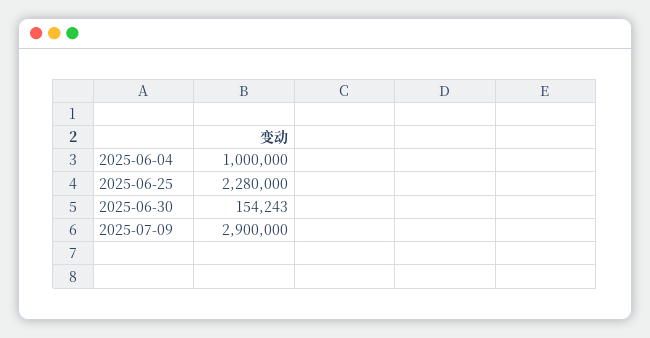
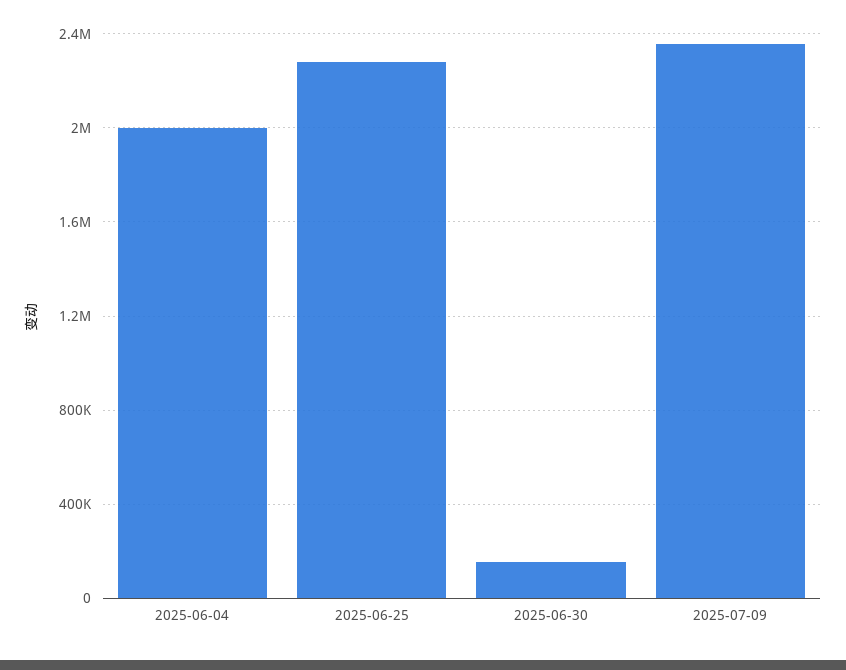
  {
-   "2025-06-04": 1000000,
+   "2025-06-04": 2000000,
    "2025-06-25": 2280000,
    "2025-06-30": 154243,
-   "2025-07-09": 2900000
+   "2025-07-09": 2350000
  }

